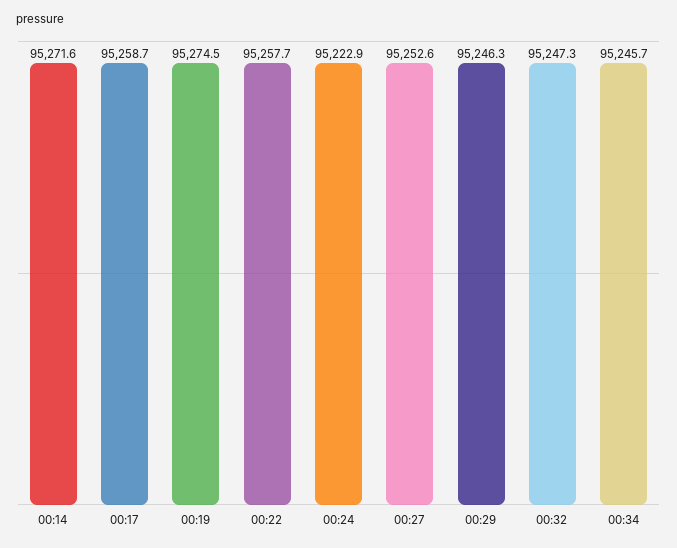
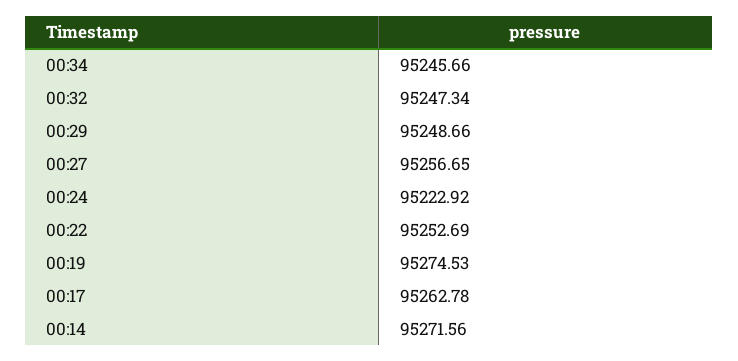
  {
    "00:14": 95271.56,
-   "00:17": 95258.7,
+   "00:17": 95262.78,
    "00:19": 95274.53,
-   "00:22": 95257.7,
+   "00:22": 95252.69,
    "00:24": 95222.92,
-   "00:27": 95252.6,
+   "00:27": 95256.65,
-   "00:29": 95246.3,
+   "00:29": 95248.66,
    "00:32": 95247.34,
    "00:34": 95245.66
  }

